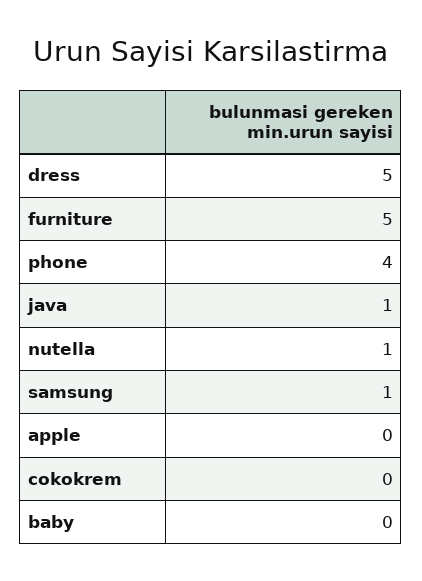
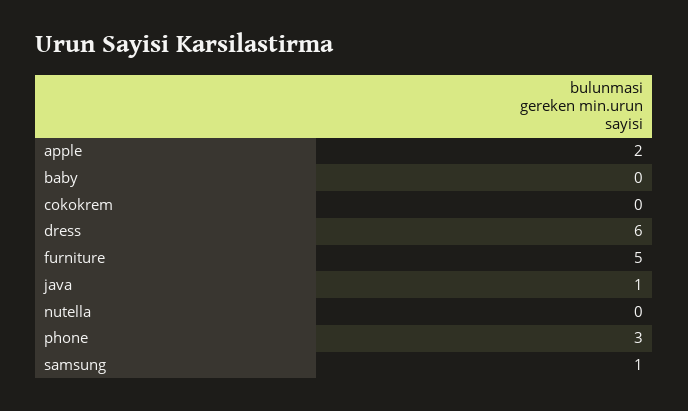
  {
-   "dress": 5,
+   "dress": 6,
    "furniture": 5,
-   "phone": 4,
+   "phone": 3,
    "java": 1,
-   "nutella": 1,
+   "nutella": 0,
    "samsung": 1,
-   "apple": 0,
+   "apple": 2,
    "cokokrem": 0,
    "baby": 0
  }

